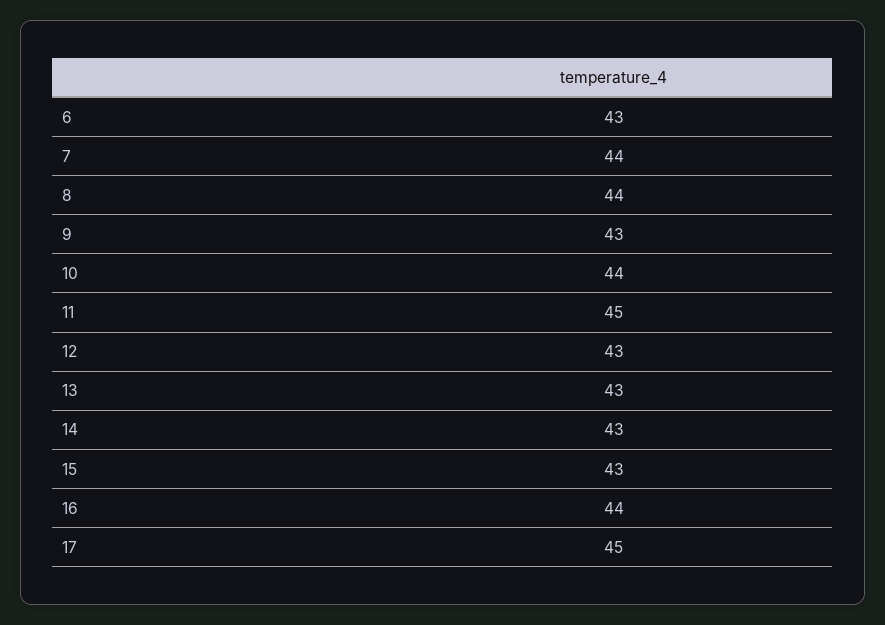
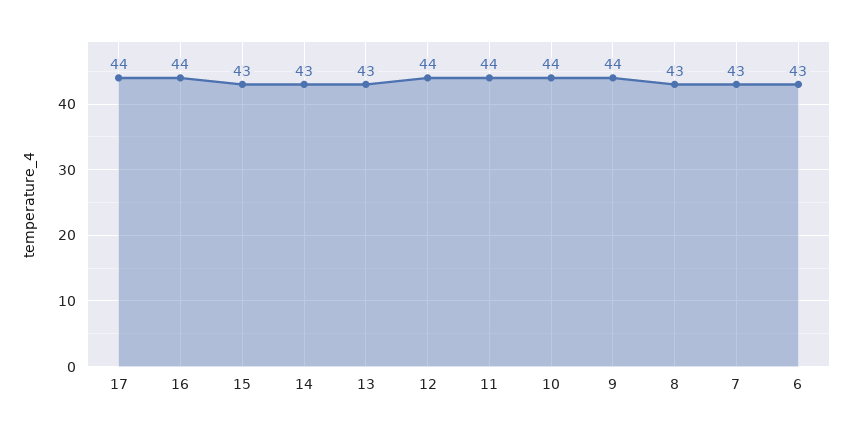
  {
    "6": 43,
-   "7": 44,
+   "7": 43,
-   "8": 44,
+   "8": 43,
-   "9": 43,
+   "9": 44,
    "10": 44,
-   "11": 45,
+   "11": 44,
-   "12": 43,
+   "12": 44,
    "13": 43,
    "14": 43,
    "15": 43,
    "16": 44,
-   "17": 45
+   "17": 44
  }

